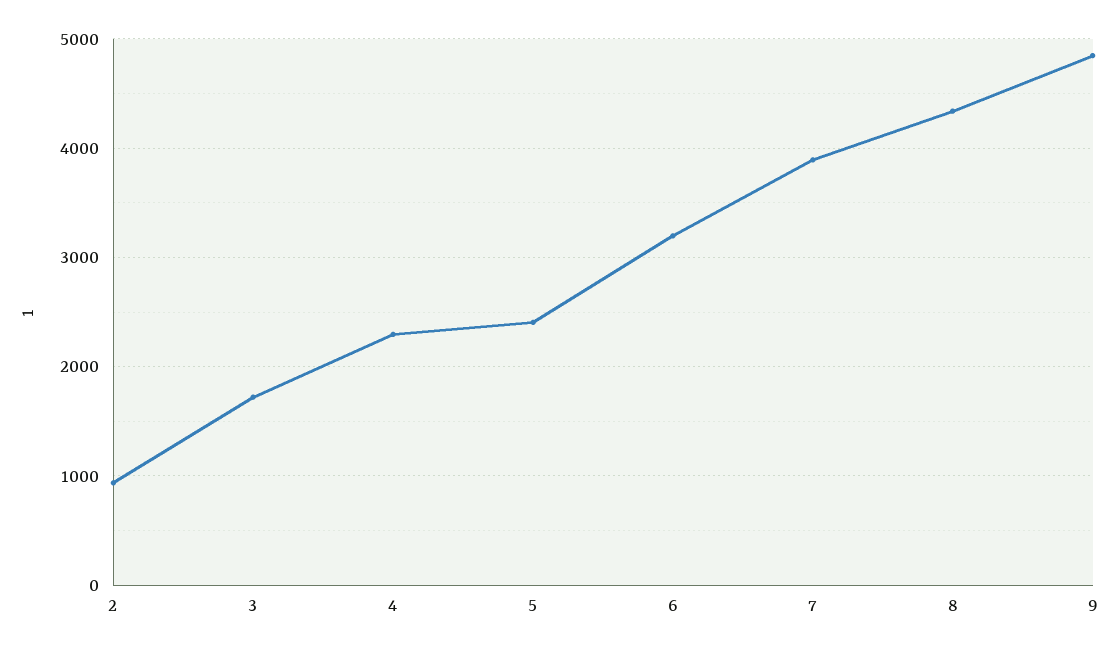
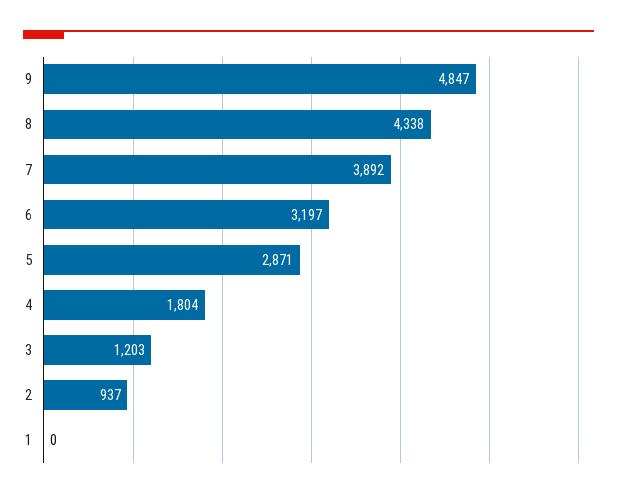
  {
    "2": 937,
-   "3": 1700,
+   "3": 1203,
-   "4": 2300,
+   "4": 1804,
-   "5": 2400,
+   "5": 2871,
    "6": 3197,
    "7": 3892,
    "8": 4338,
-   "9": 4847
+   "9": 4847,
+   "1": 0
  }

